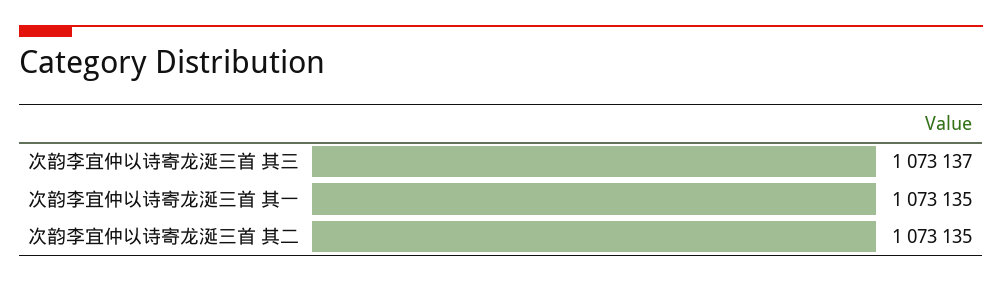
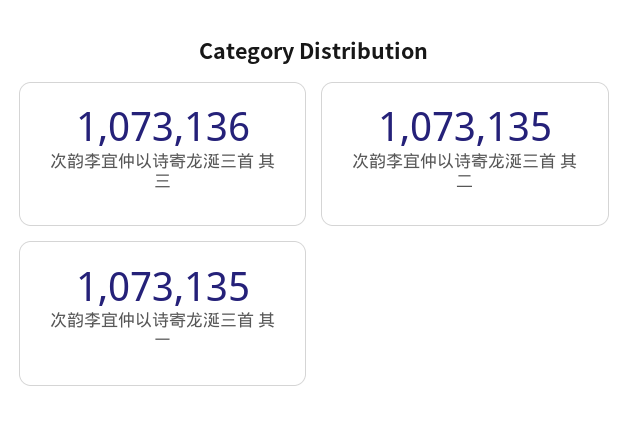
  {
-   "次韵李宜仲以诗寄龙涎三首 其三": 1073137,
+   "次韵李宜仲以诗寄龙涎三首 其三": 1073136,
    "次韵李宜仲以诗寄龙涎三首 其一": 1073135,
    "次韵李宜仲以诗寄龙涎三首 其二": 1073135
  }

